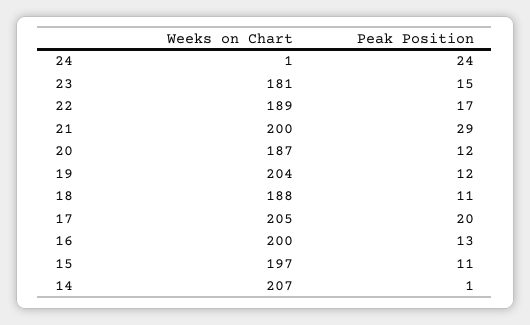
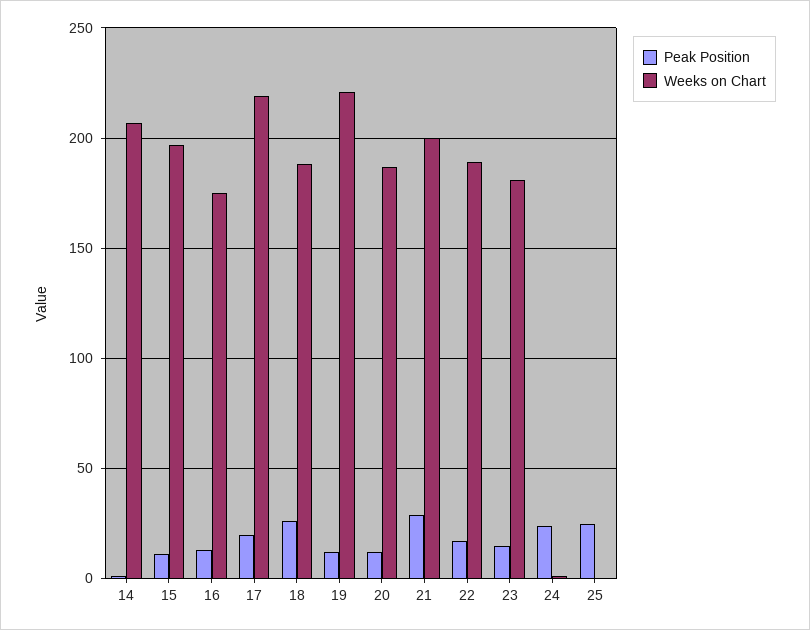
  {
    "Weeks on Chart": {
      "24": 1,
      "23": 181,
      "22": 189,
      "21": 200,
      "20": 187,
-     "19": 204,
+     "19": 220,
      "18": 188,
-     "17": 205,
+     "17": 220,
-     "16": 200,
+     "16": 175,
      "15": 197,
-     "14": 207
+     "14": 207,
+     "25": 0
    },
    "Peak Position": {
      "24": 24,
      "23": 15,
      "22": 17,
      "21": 29,
      "20": 12,
      "19": 12,
-     "18": 11,
+     "18": 25,
      "17": 20,
      "16": 13,
      "15": 11,
-     "14": 1
+     "14": 1,
+     "25": 25
    }
  }

